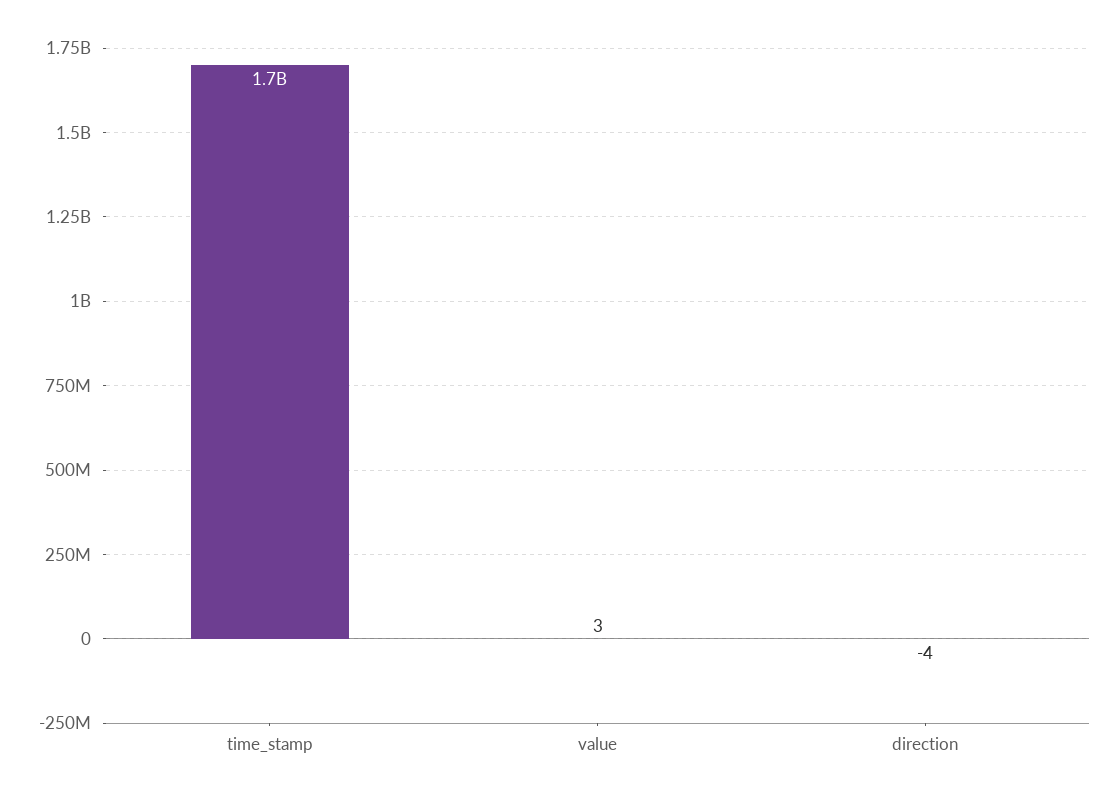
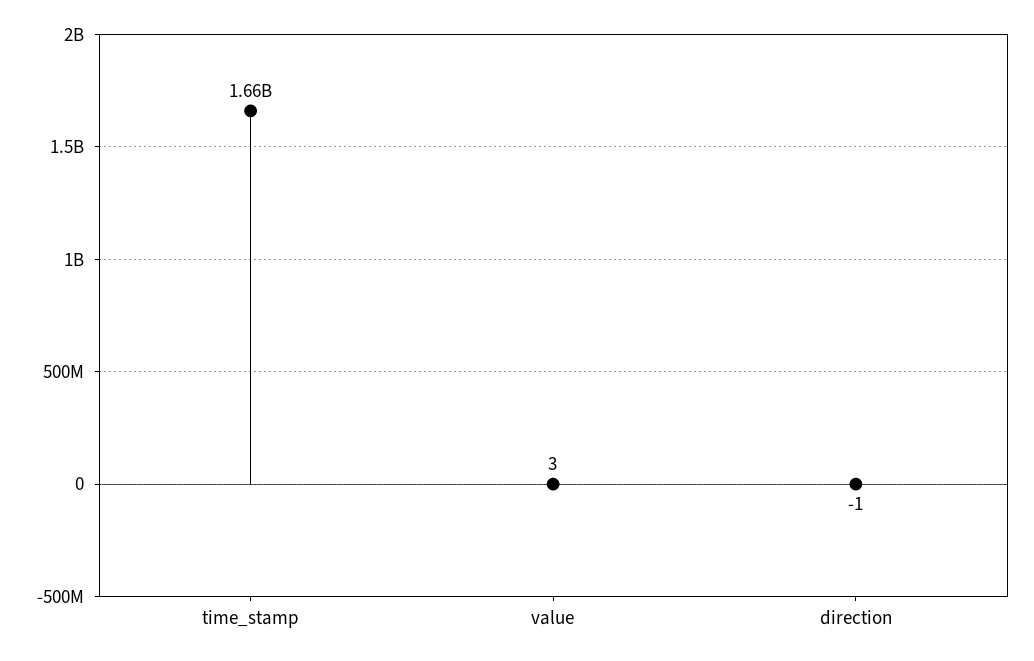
  {
    "time_stamp": 1660000000,
    "value": 3,
-   "direction": -4
+   "direction": -1
  }

